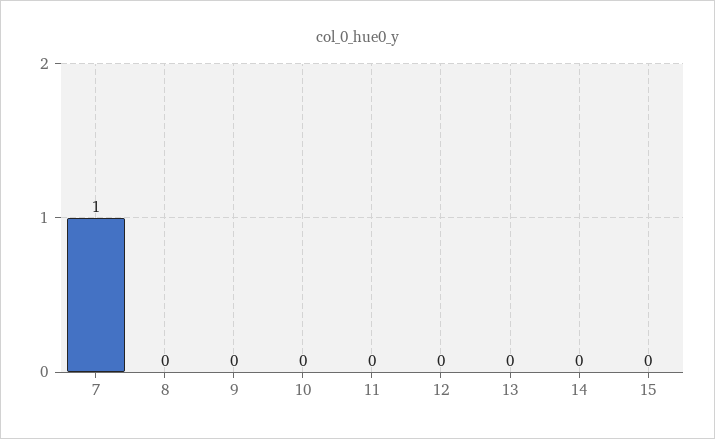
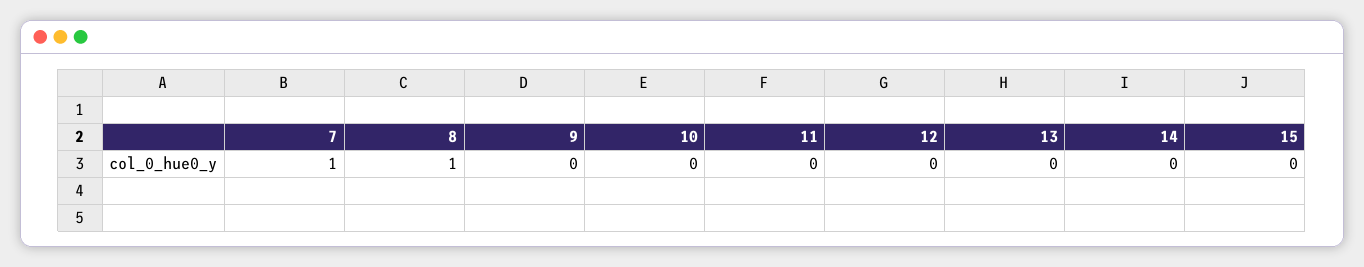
  {
    "7": 1,
-   "8": 0,
+   "8": 1,
    "9": 0,
    "10": 0,
    "11": 0,
    "12": 0,
    "13": 0,
    "14": 0,
    "15": 0
  }

